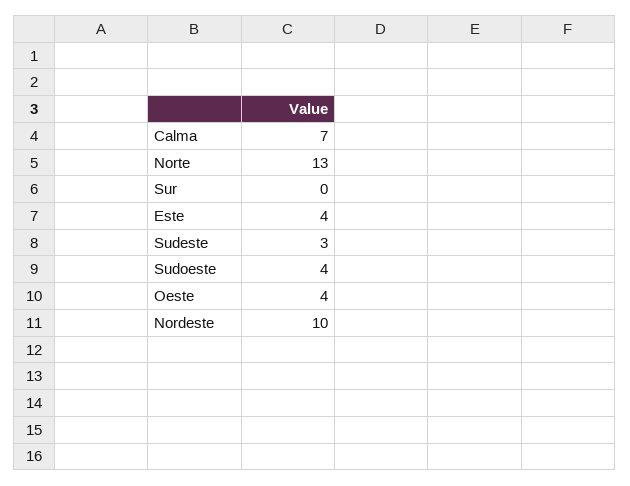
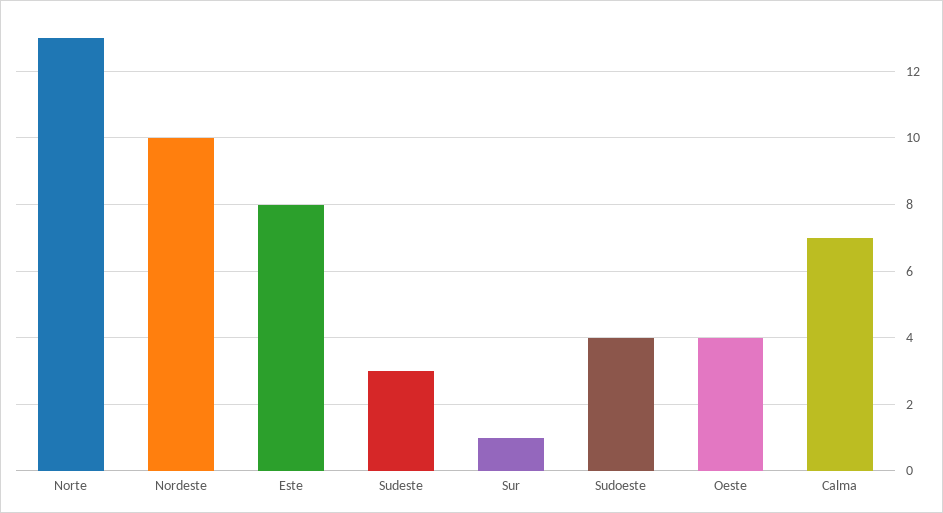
  {
    "Calma": 7,
    "Norte": 13,
-   "Sur": 0,
+   "Sur": 1,
-   "Este": 4,
+   "Este": 8,
    "Sudeste": 3,
    "Sudoeste": 4,
    "Oeste": 4,
    "Nordeste": 10
  }

